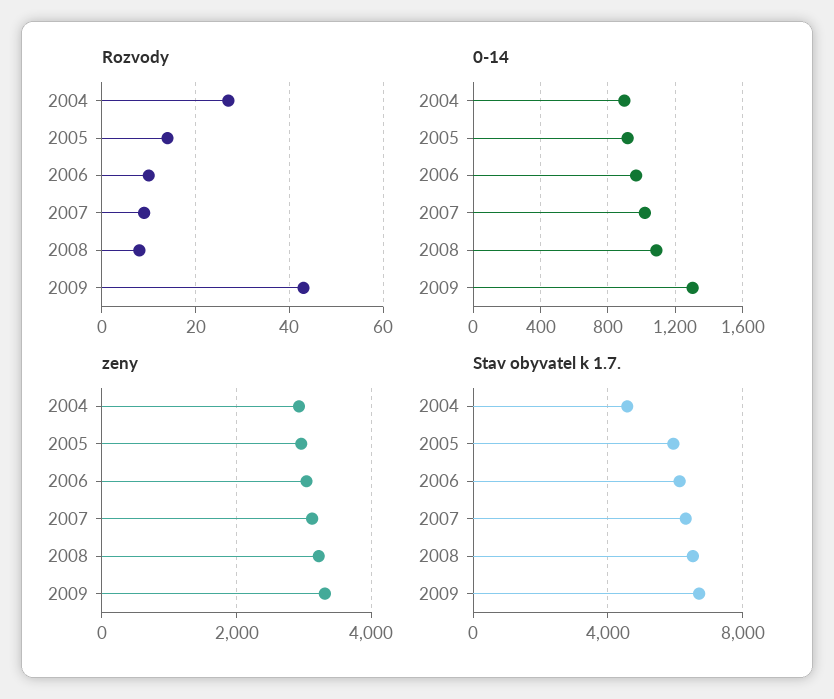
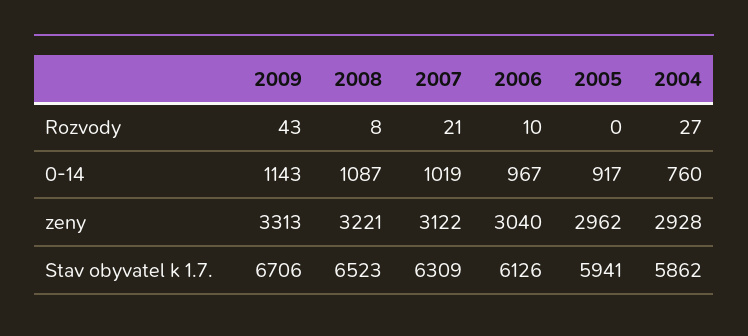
  {
    "Rozvody": {
      "2004": 27,
-     "2005": 15,
+     "2005": 0,
      "2006": 10,
-     "2007": 10,
+     "2007": 21,
      "2008": 8,
      "2009": 43
    },
    "0-14": {
-     "2004": 900,
+     "2004": 760,
      "2005": 917,
      "2006": 967,
      "2007": 1019,
      "2008": 1087,
-     "2009": 1300
+     "2009": 1143
    },
    "zeny": {
      "2004": 2928,
      "2005": 2962,
      "2006": 3040,
      "2007": 3122,
      "2008": 3221,
      "2009": 3313
    },
    "Stav obyvatel k 1.7.": {
-     "2004": 4500,
+     "2004": 5862,
      "2005": 5941,
      "2006": 6126,
      "2007": 6309,
      "2008": 6523,
      "2009": 6706
    }
  }

